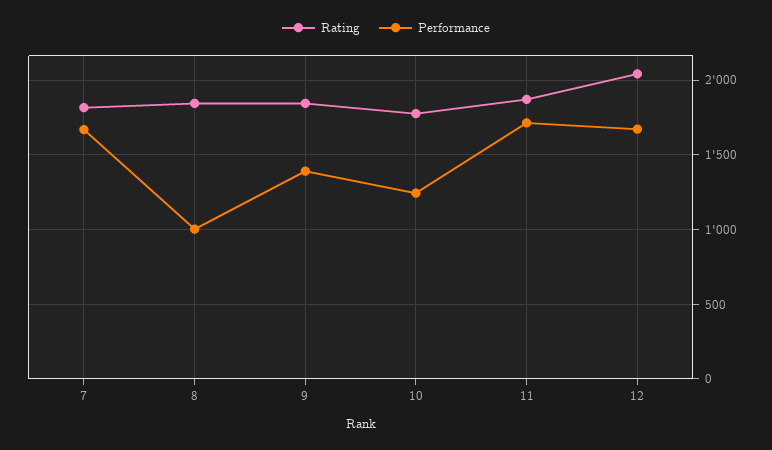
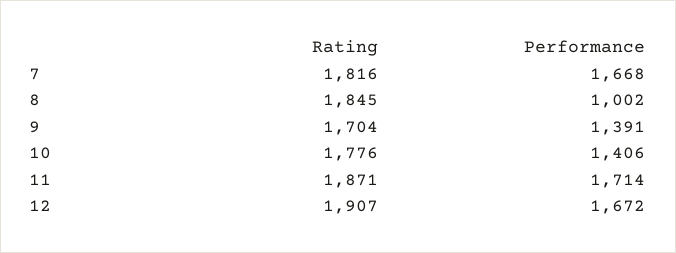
  {
    "Rating": {
      "7": 1816,
      "8": 1845,
-     "9": 1850,
+     "9": 1704,
      "10": 1776,
      "11": 1871,
-     "12": 2050
+     "12": 1907
    },
    "Performance": {
      "7": 1668,
      "8": 1002,
      "9": 1391,
-     "10": 1250,
+     "10": 1406,
      "11": 1714,
      "12": 1672
    }
  }

